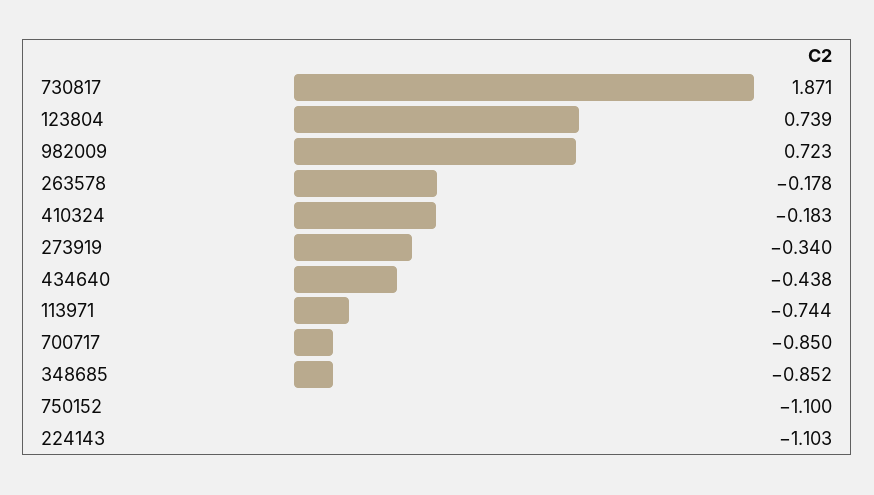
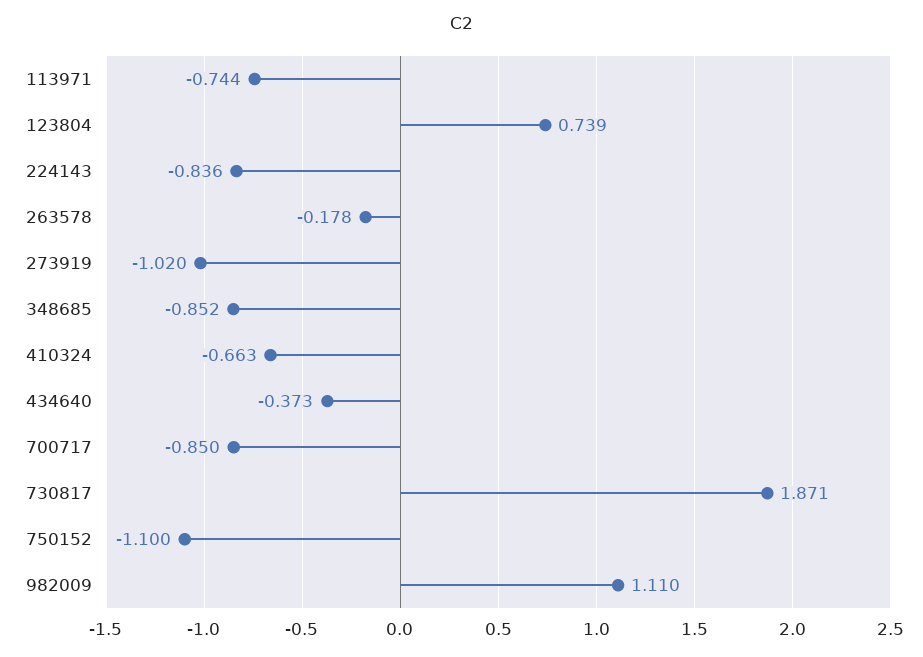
  {
    "730817": 1.871,
    "123804": 0.739,
-   "982009": 0.723,
+   "982009": 1.11,
    "263578": -0.178,
-   "410324": -0.183,
+   "410324": -0.663,
-   "273919": -0.34,
+   "273919": -1.02,
-   "434640": -0.438,
+   "434640": -0.373,
    "113971": -0.744,
    "700717": -0.85,
    "348685": -0.852,
    "750152": -1.1,
-   "224143": -1.103
+   "224143": -0.836
  }

